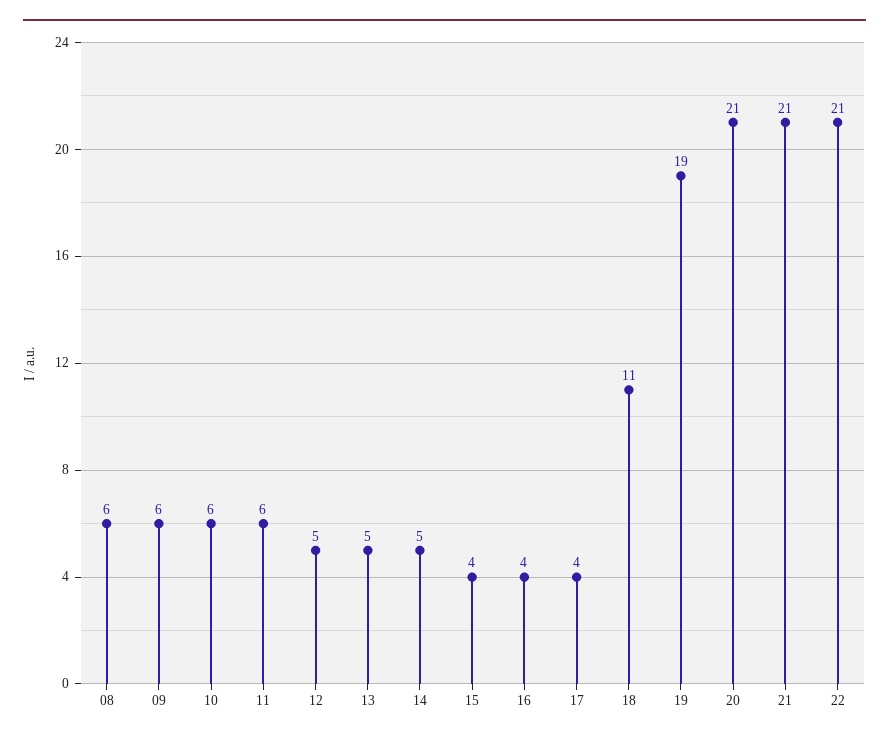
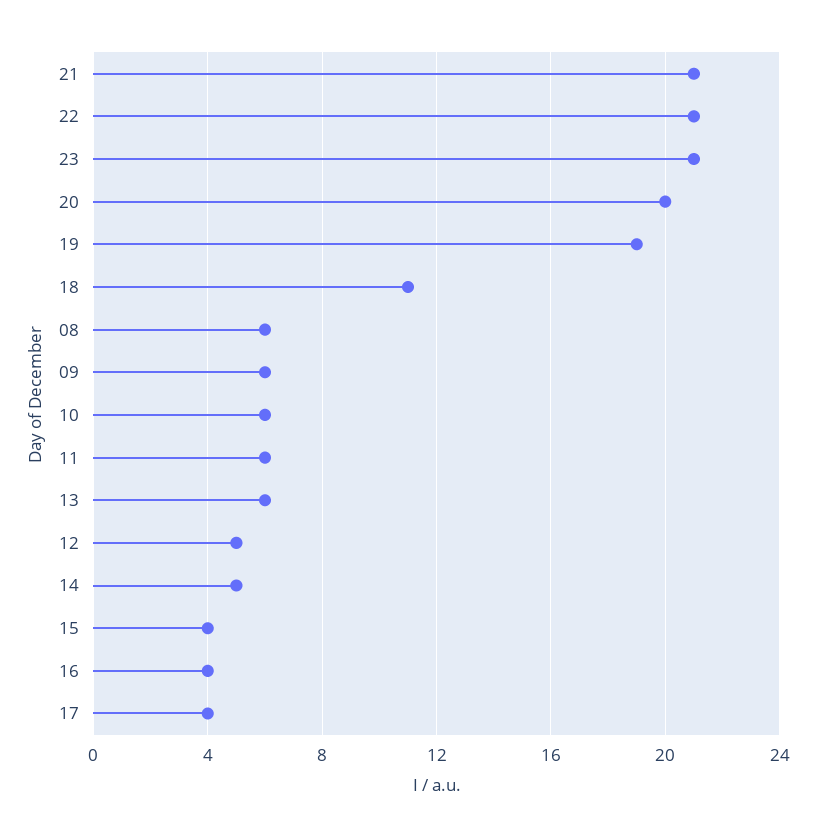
  {
    "08": 6,
    "09": 6,
    "10": 6,
    "11": 6,
    "12": 5,
-   "13": 5,
+   "13": 6,
    "14": 5,
    "15": 4,
    "16": 4,
    "17": 4,
    "18": 11,
    "19": 19,
-   "20": 21,
+   "20": 20,
    "21": 21,
-   "22": 21
+   "22": 21,
+   "23": 21
  }

